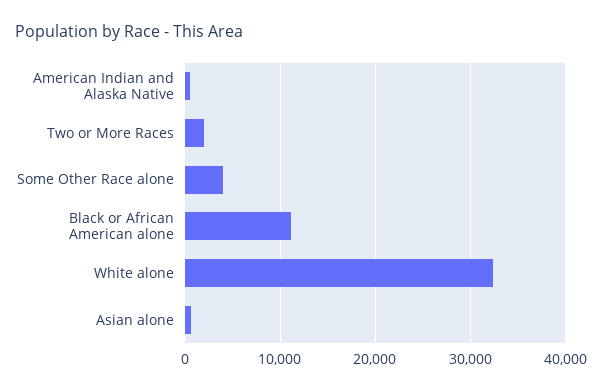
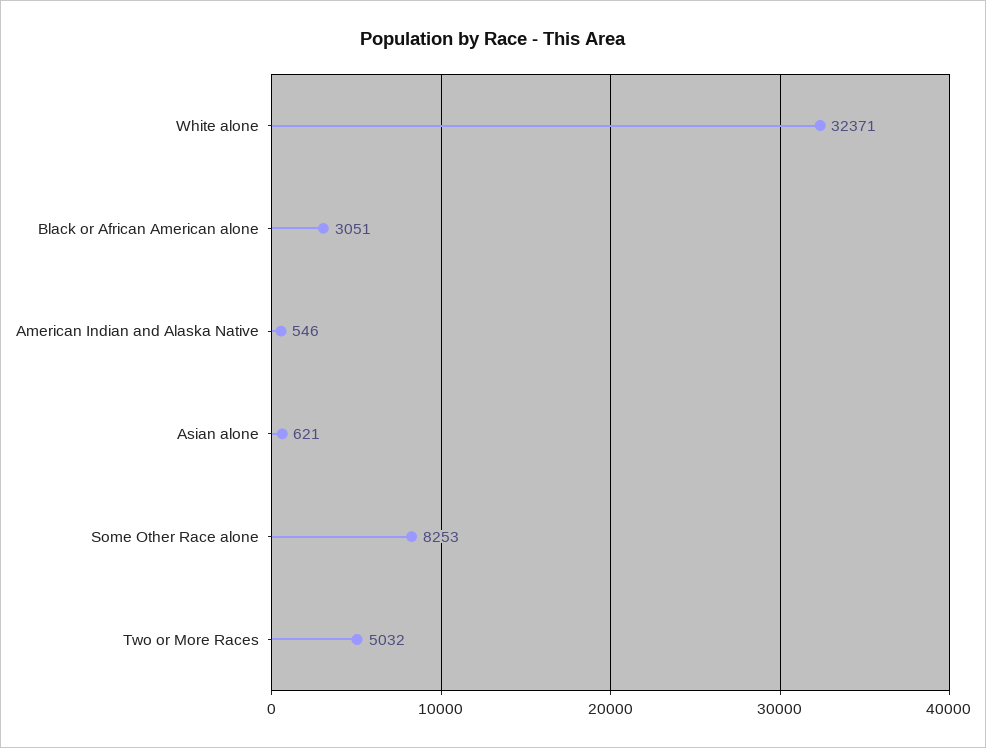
  {
    "American Indian and Alaska Native": 546,
-   "Two or More Races": 2000,
+   "Two or More Races": 5032,
-   "Some Other Race alone": 4000,
+   "Some Other Race alone": 8253,
-   "Black or African American alone": 11000,
+   "Black or African American alone": 3051,
    "White alone": 32371,
    "Asian alone": 621
  }

